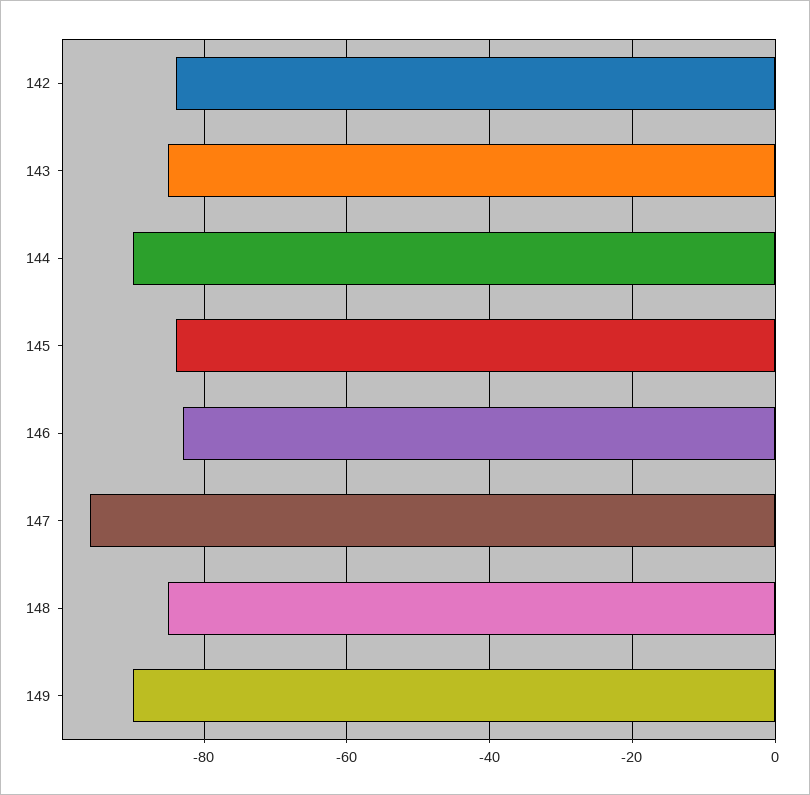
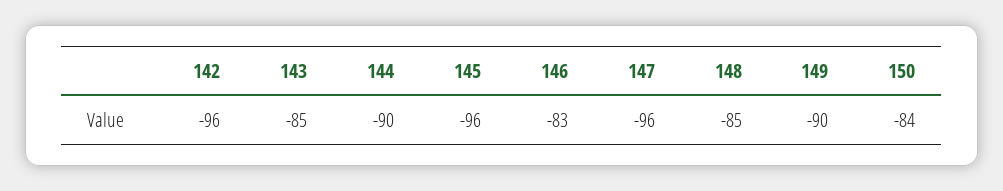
  {
-   "142": -85,
+   "142": -96,
    "143": -85,
    "144": -90,
-   "145": -85,
+   "145": -96,
    "146": -83,
    "147": -96,
    "148": -85,
-   "149": -90
+   "149": -90,
+   "150": -84
  }

